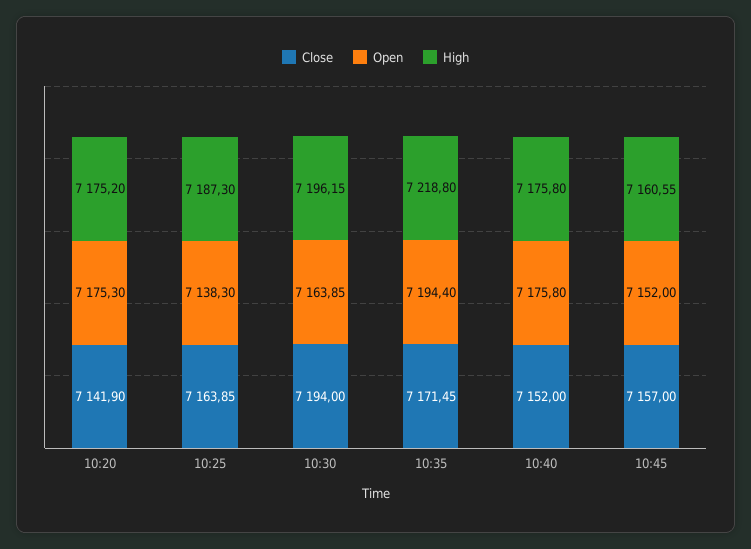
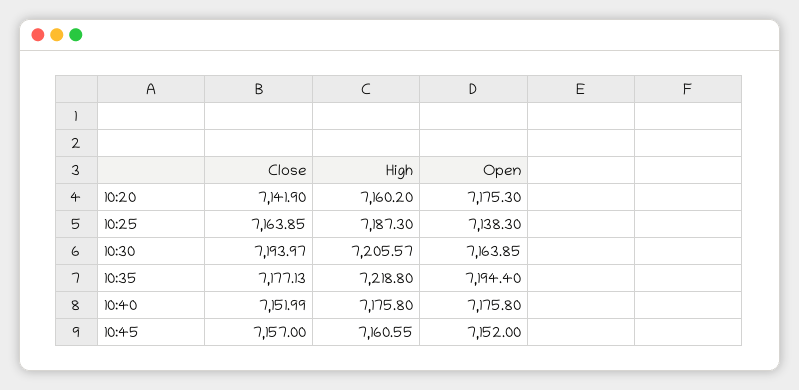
  {
    "Close": {
      "10:20": 7141.9,
      "10:25": 7163.85,
-     "10:30": 7194,
+     "10:30": 7193.97,
-     "10:35": 7171.45,
+     "10:35": 7177.13,
-     "10:40": 7152,
+     "10:40": 7151.99,
      "10:45": 7157
    },
    "Open": {
      "10:20": 7175.3,
      "10:25": 7138.3,
      "10:30": 7163.85,
      "10:35": 7194.4,
      "10:40": 7175.8,
      "10:45": 7152
    },
    "High": {
-     "10:20": 7175.2,
+     "10:20": 7160.2,
      "10:25": 7187.3,
-     "10:30": 7196.15,
+     "10:30": 7205.57,
      "10:35": 7218.8,
      "10:40": 7175.8,
      "10:45": 7160.55
    }
  }

